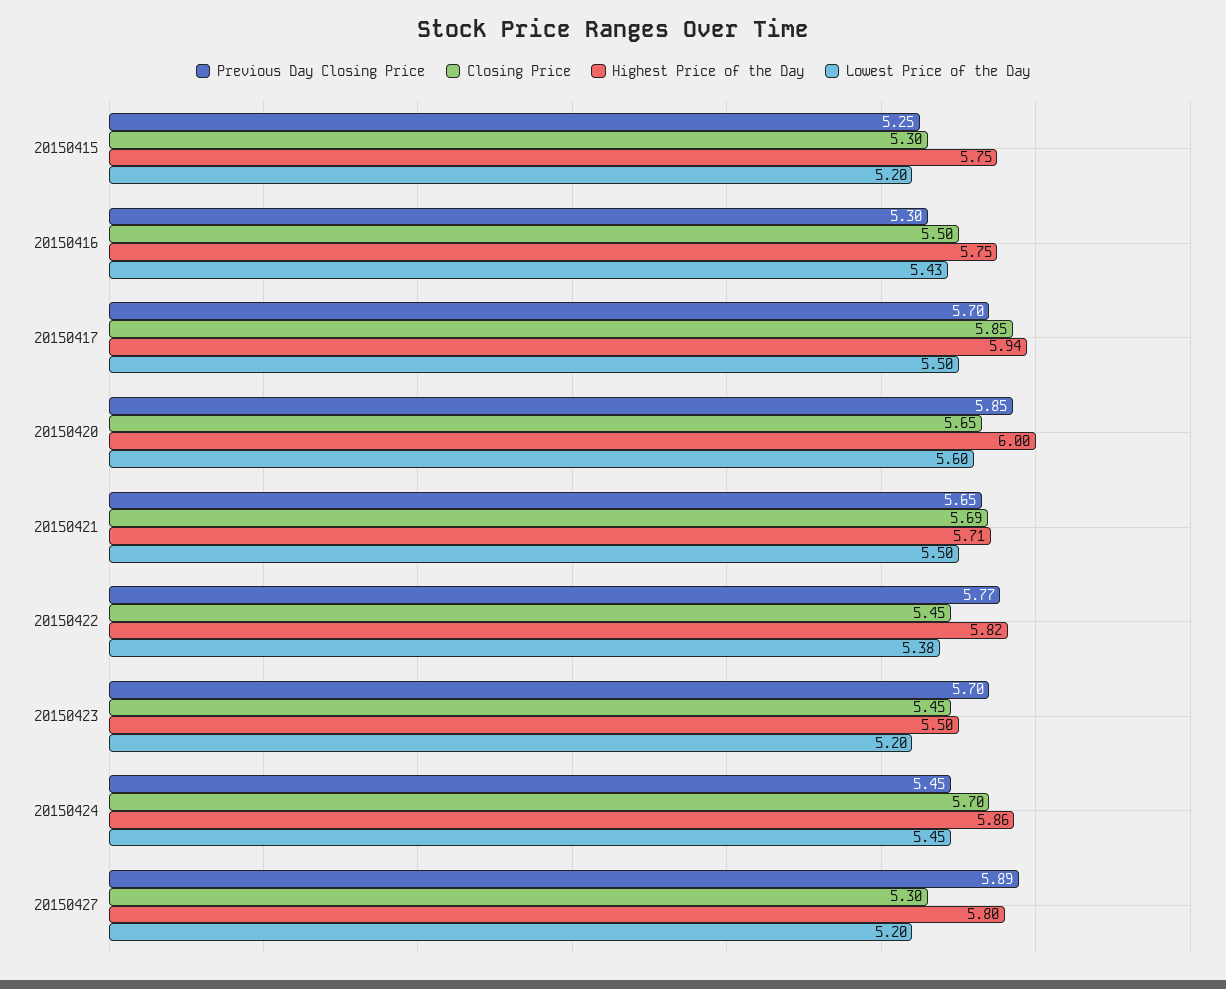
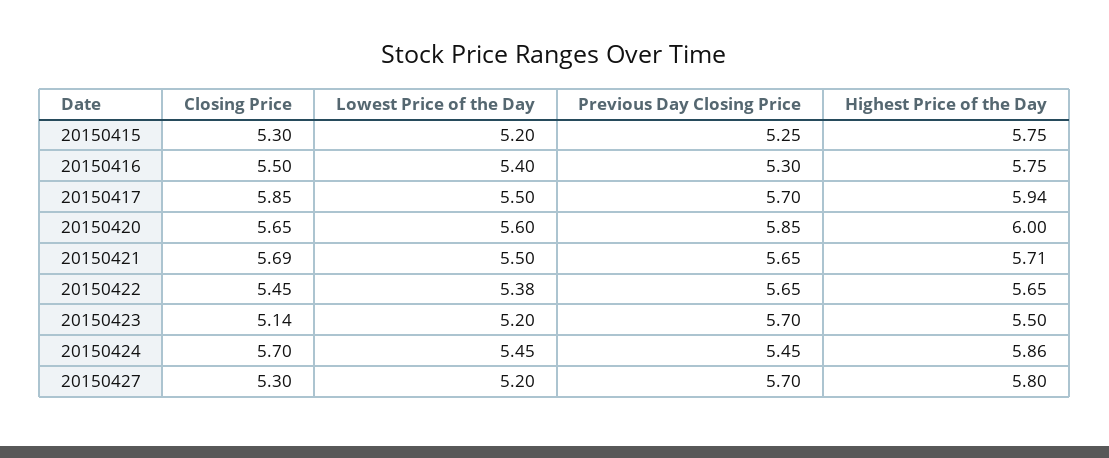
  {
    "Previous Day Closing Price": {
      "20150415": 5.25,
      "20150416": 5.3,
      "20150417": 5.7,
      "20150420": 5.85,
      "20150421": 5.65,
-     "20150422": 5.77,
+     "20150422": 5.65,
      "20150423": 5.7,
      "20150424": 5.45,
-     "20150427": 5.89
+     "20150427": 5.7
    },
    "Closing Price": {
      "20150415": 5.3,
      "20150416": 5.5,
      "20150417": 5.85,
      "20150420": 5.65,
      "20150421": 5.69,
      "20150422": 5.45,
-     "20150423": 5.45,
+     "20150423": 5.14,
      "20150424": 5.7,
      "20150427": 5.3
    },
    "Highest Price of the Day": {
      "20150415": 5.75,
      "20150416": 5.75,
      "20150417": 5.94,
      "20150420": 6,
      "20150421": 5.71,
-     "20150422": 5.82,
+     "20150422": 5.65,
      "20150423": 5.5,
      "20150424": 5.86,
      "20150427": 5.8
    },
    "Lowest Price of the Day": {
      "20150415": 5.2,
-     "20150416": 5.43,
+     "20150416": 5.4,
      "20150417": 5.5,
      "20150420": 5.6,
      "20150421": 5.5,
      "20150422": 5.38,
      "20150423": 5.2,
      "20150424": 5.45,
      "20150427": 5.2
    }
  }

